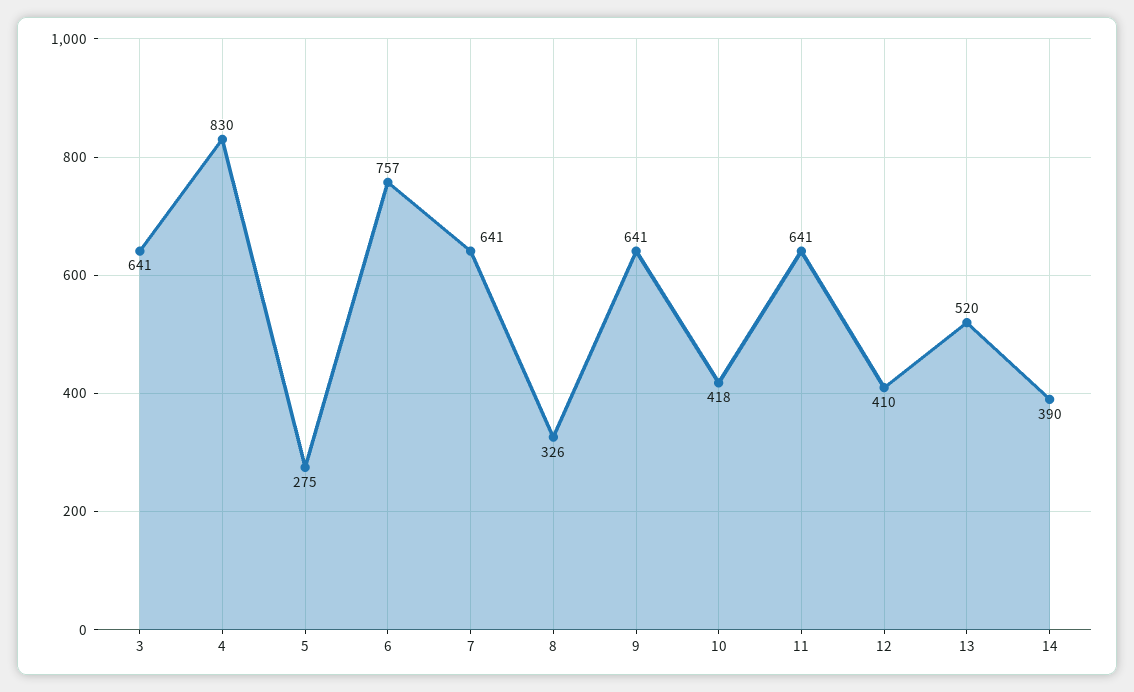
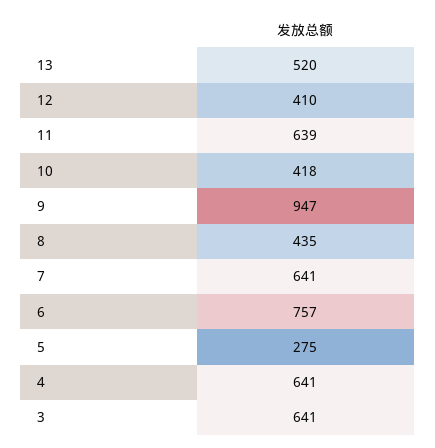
  {
    "3": 641,
-   "4": 830,
+   "4": 641,
    "5": 275,
    "6": 757,
    "7": 641,
-   "8": 326,
+   "8": 435,
-   "9": 641,
+   "9": 947,
    "10": 418,
-   "11": 641,
+   "11": 639,
    "12": 410,
-   "13": 520,
+   "13": 520
-   "14": 390
  }

